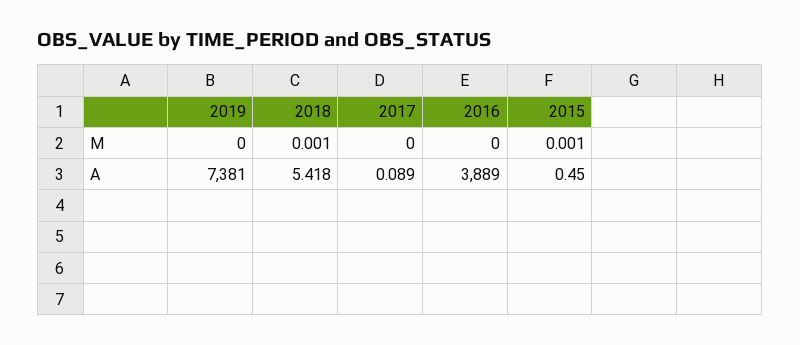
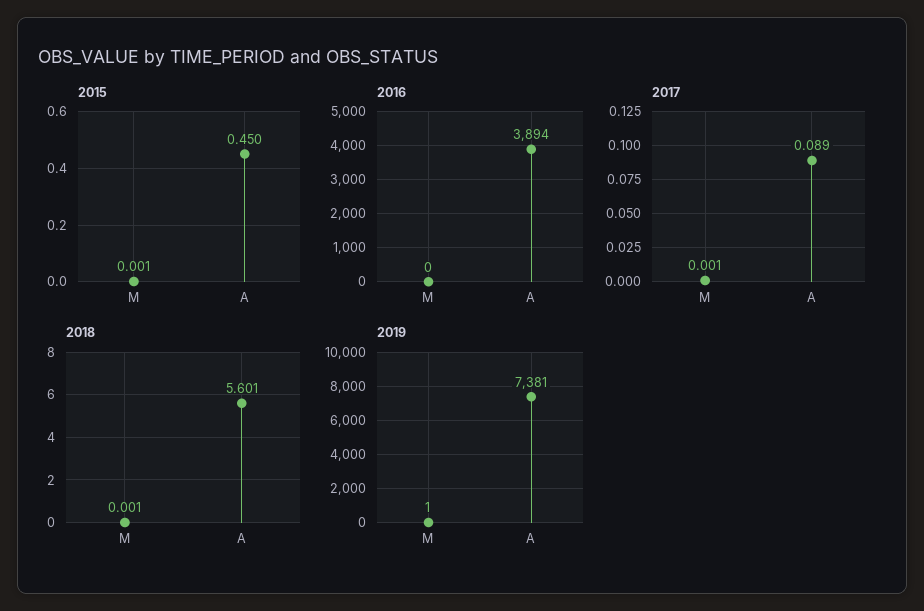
  {
    "2019": {
-     "M": 0,
+     "M": 1,
      "A": 7381
    },
    "2018": {
      "M": 0.001,
-     "A": 5.418
+     "A": 5.601
    },
    "2017": {
-     "M": 0,
+     "M": 0.001,
      "A": 0.089
    },
    "2016": {
      "M": 0,
-     "A": 3889
+     "A": 3894
    },
    "2015": {
      "M": 0.001,
      "A": 0.45
    }
  }

